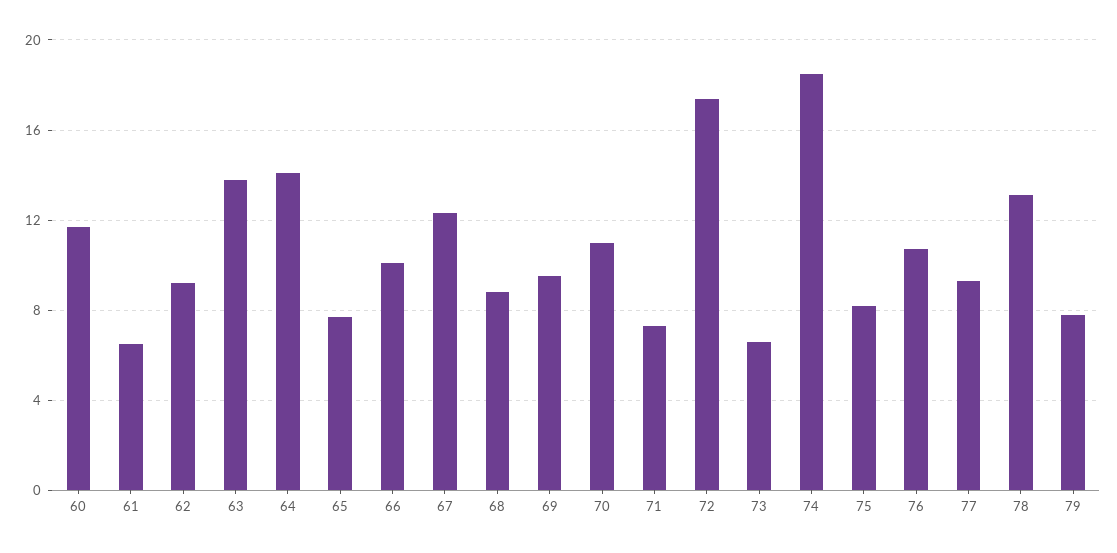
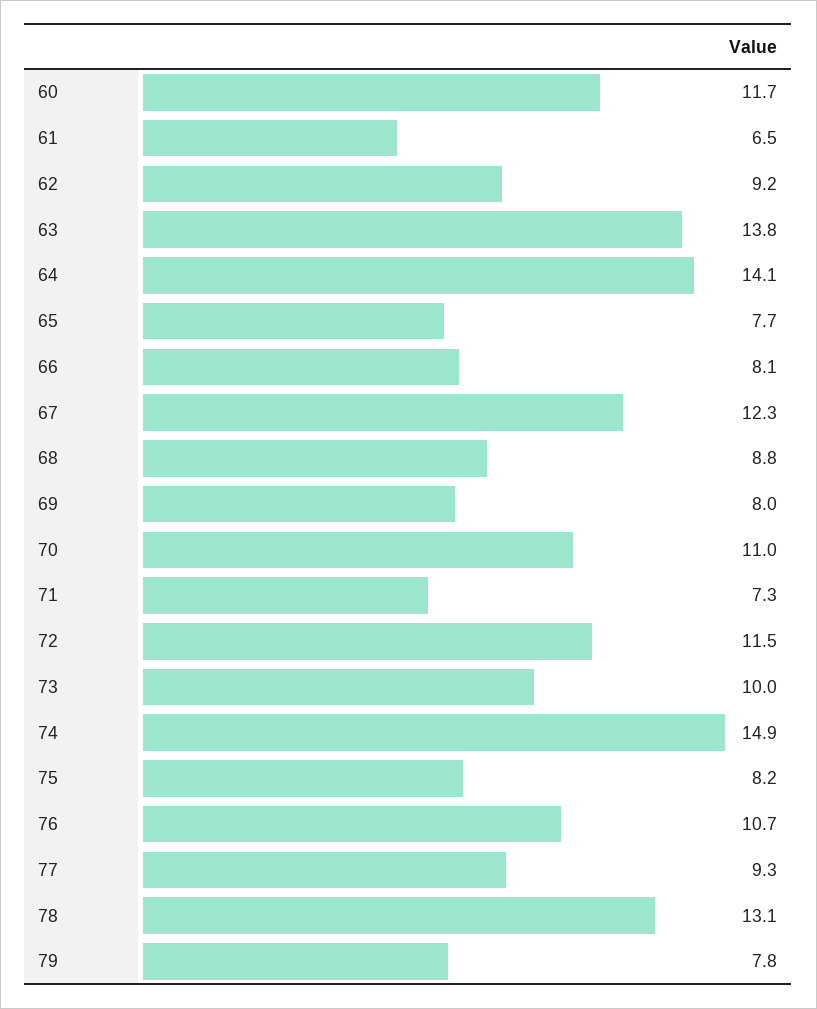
  {
    "60": 11.7,
    "61": 6.5,
    "62": 9.2,
    "63": 13.8,
    "64": 14.1,
    "65": 7.7,
-   "66": 10,
+   "66": 8.1,
    "67": 12.3,
    "68": 8.8,
-   "69": 9.5,
+   "69": 8,
    "70": 11,
    "71": 7.3,
-   "72": 17.5,
+   "72": 11.5,
-   "73": 6.5,
+   "73": 10,
-   "74": 18.5,
+   "74": 14.9,
    "75": 8.2,
    "76": 10.7,
    "77": 9.3,
    "78": 13.1,
    "79": 7.8
  }

